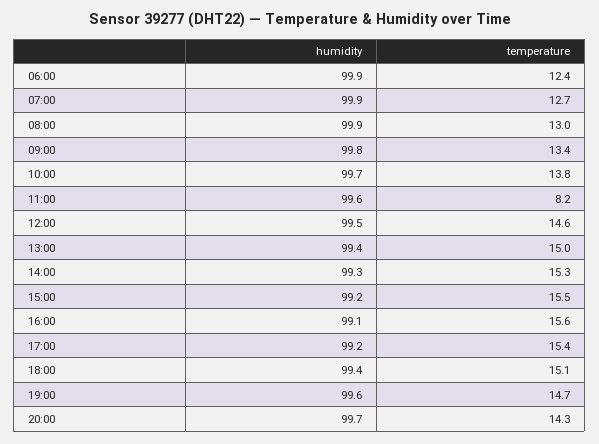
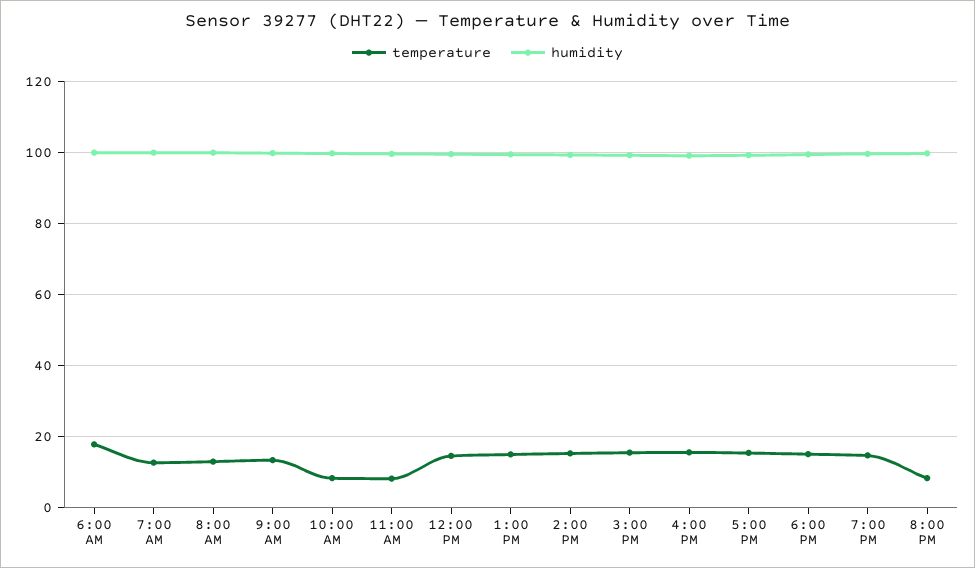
  {
    "humidity": {
      "06:00": 99.9,
      "07:00": 99.9,
      "08:00": 99.9,
      "09:00": 99.8,
      "10:00": 99.7,
      "11:00": 99.6,
      "12:00": 99.5,
      "13:00": 99.4,
      "14:00": 99.3,
      "15:00": 99.2,
      "16:00": 99.1,
      "17:00": 99.2,
      "18:00": 99.4,
      "19:00": 99.6,
      "20:00": 99.7
    },
    "temperature": {
-     "06:00": 12.4,
+     "06:00": 18,
      "07:00": 12.7,
      "08:00": 13,
      "09:00": 13.4,
-     "10:00": 13.8,
+     "10:00": 8,
      "11:00": 8.2,
      "12:00": 14.6,
      "13:00": 15,
      "14:00": 15.3,
      "15:00": 15.5,
      "16:00": 15.6,
      "17:00": 15.4,
      "18:00": 15.1,
      "19:00": 14.7,
-     "20:00": 14.3
+     "20:00": 8
    }
  }

